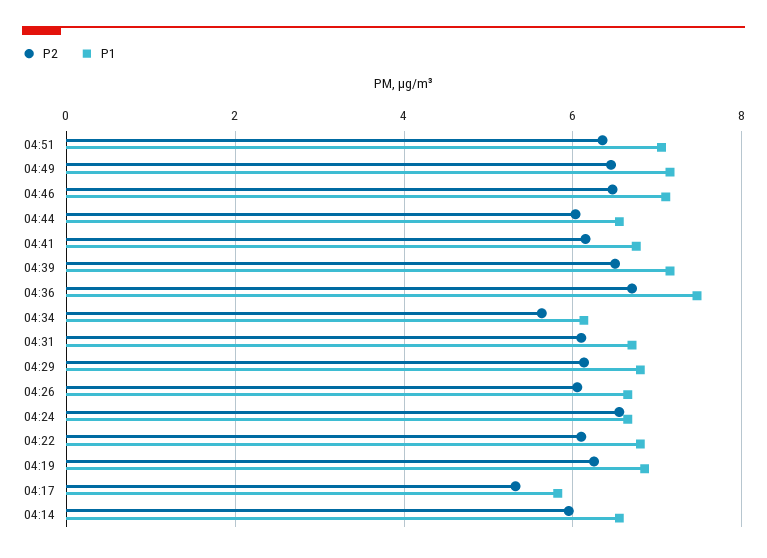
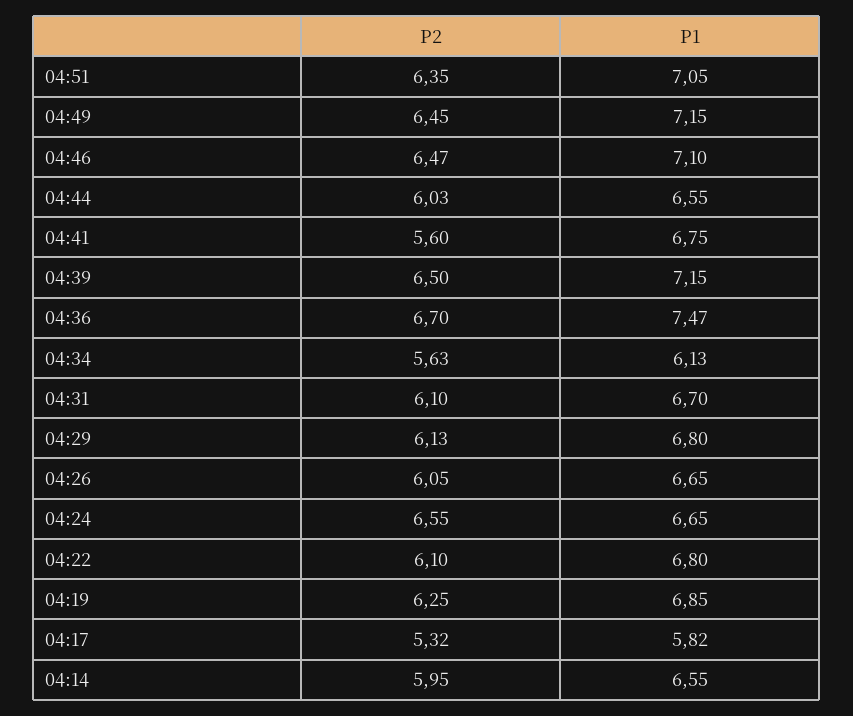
  {
    "P2": {
      "04:51": 6.35,
      "04:49": 6.45,
      "04:46": 6.47,
      "04:44": 6.03,
-     "04:41": 6.2,
+     "04:41": 5.6,
      "04:39": 6.5,
      "04:36": 6.7,
      "04:34": 5.63,
      "04:31": 6.1,
      "04:29": 6.13,
      "04:26": 6.05,
      "04:24": 6.55,
      "04:22": 6.1,
      "04:19": 6.25,
      "04:17": 5.32,
      "04:14": 5.95
    },
    "P1": {
      "04:51": 7.05,
      "04:49": 7.15,
      "04:46": 7.1,
      "04:44": 6.55,
      "04:41": 6.75,
      "04:39": 7.15,
      "04:36": 7.47,
      "04:34": 6.13,
      "04:31": 6.7,
      "04:29": 6.8,
      "04:26": 6.65,
      "04:24": 6.65,
      "04:22": 6.8,
      "04:19": 6.85,
      "04:17": 5.82,
      "04:14": 6.55
    }
  }

